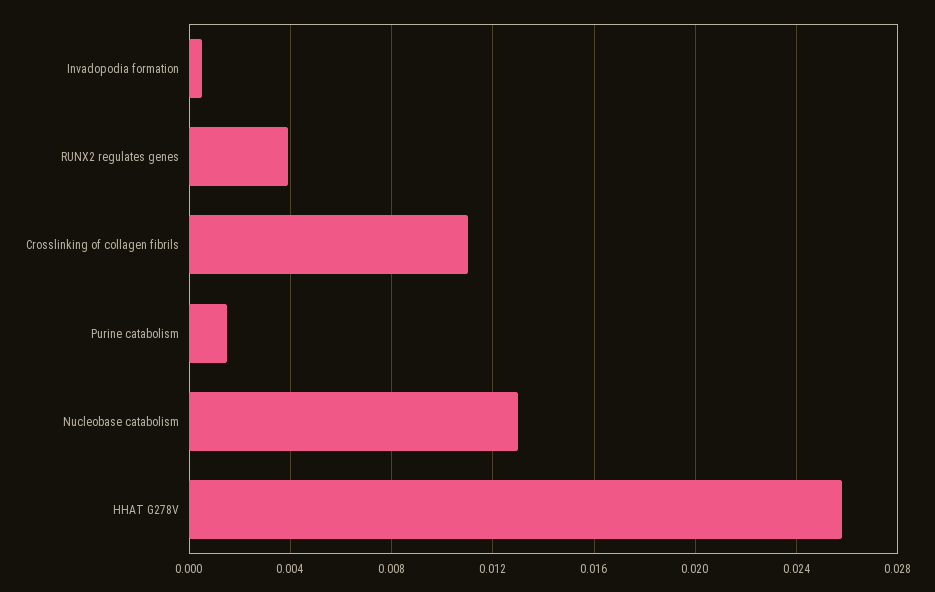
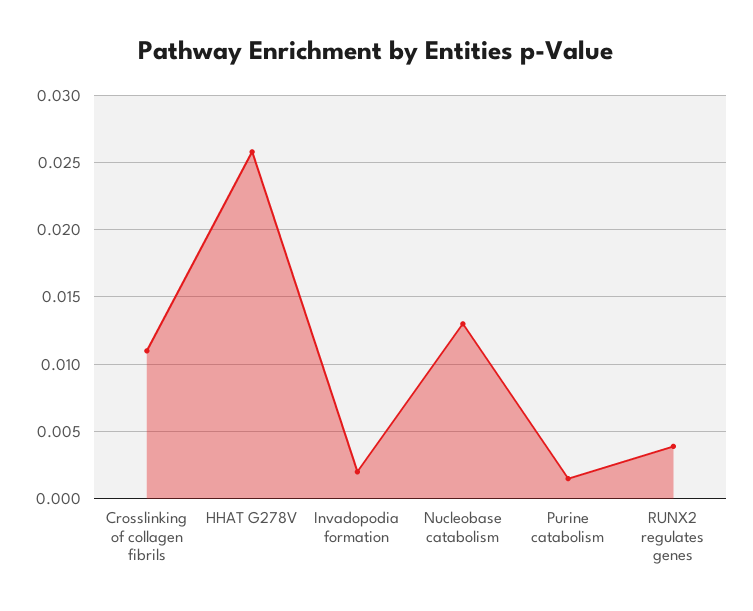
  {
-   "Invadopodia formation": 0.0005,
+   "Invadopodia formation": 0.002,
    "RUNX2 regulates genes": 0.004,
    "Crosslinking of collagen fibrils": 0.011,
    "Purine catabolism": 0.0015,
    "Nucleobase catabolism": 0.013,
    "HHAT G278V": 0.026
  }

